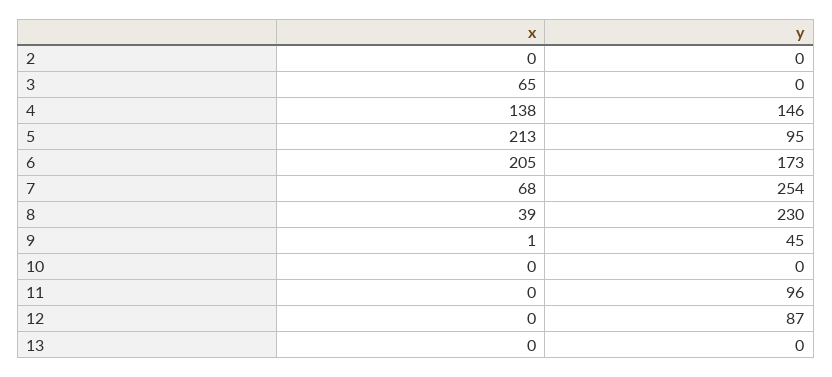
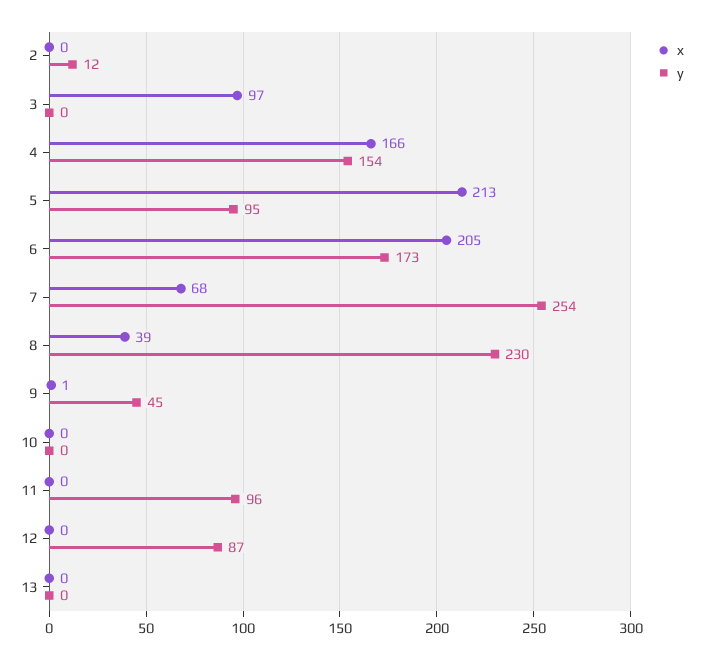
  {
    "x": {
      "2": 0,
-     "3": 65,
+     "3": 97,
-     "4": 138,
+     "4": 166,
      "5": 213,
      "6": 205,
      "7": 68,
      "8": 39,
      "9": 1,
      "10": 0,
      "11": 0,
      "12": 0,
      "13": 0
    },
    "y": {
-     "2": 0,
+     "2": 12,
      "3": 0,
-     "4": 146,
+     "4": 154,
      "5": 95,
      "6": 173,
      "7": 254,
      "8": 230,
      "9": 45,
      "10": 0,
      "11": 96,
      "12": 87,
      "13": 0
    }
  }

